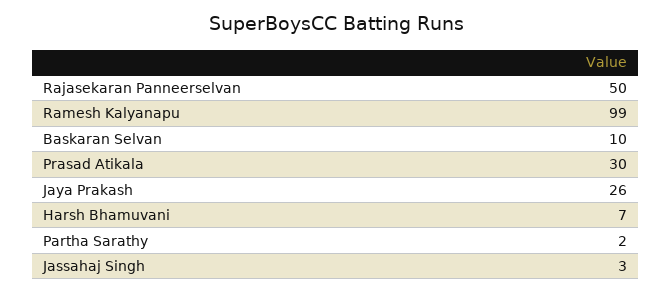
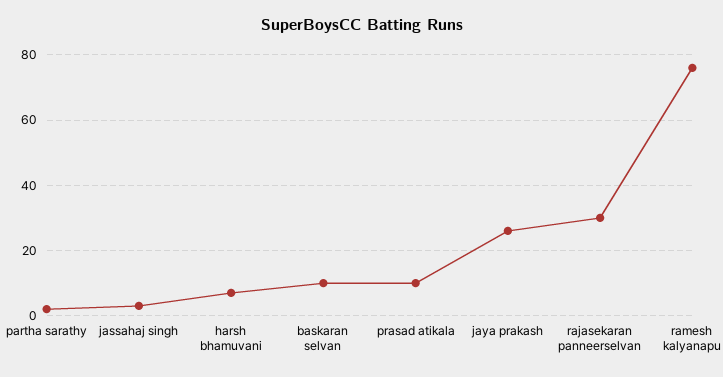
  {
-   "Rajasekaran Panneerselvan": 50,
+   "Rajasekaran Panneerselvan": 30,
-   "Ramesh Kalyanapu": 99,
+   "Ramesh Kalyanapu": 75,
    "Baskaran Selvan": 10,
-   "Prasad Atikala": 30,
+   "Prasad Atikala": 10,
    "Jaya Prakash": 26,
    "Harsh Bhamuvani": 7,
    "Partha Sarathy": 2,
    "Jassahaj Singh": 3
  }

